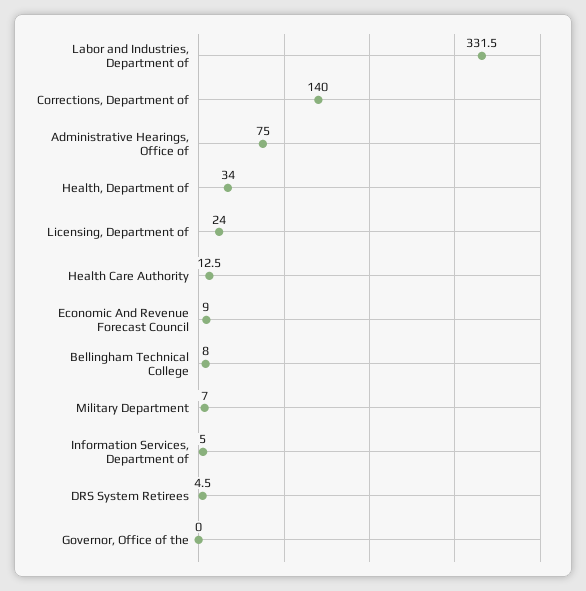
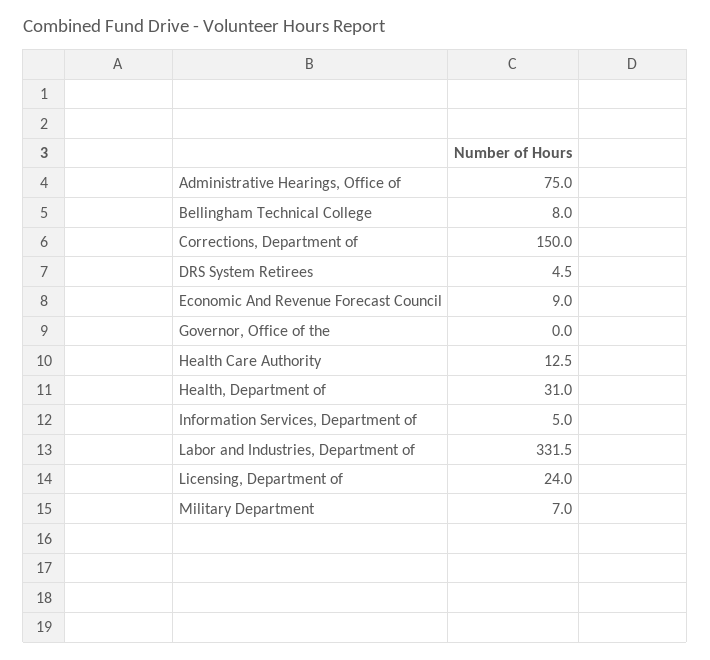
  {
    "Labor and Industries, Department of": 331.5,
-   "Corrections, Department of": 140,
+   "Corrections, Department of": 150,
    "Administrative Hearings, Office of": 75,
-   "Health, Department of": 34,
+   "Health, Department of": 31,
    "Licensing, Department of": 24,
    "Health Care Authority": 12.5,
    "Economic And Revenue Forecast Council": 9,
    "Bellingham Technical College": 8,
    "Military Department": 7,
    "Information Services, Department of": 5,
    "DRS System Retirees": 4.5,
    "Governor, Office of the": 0
  }

